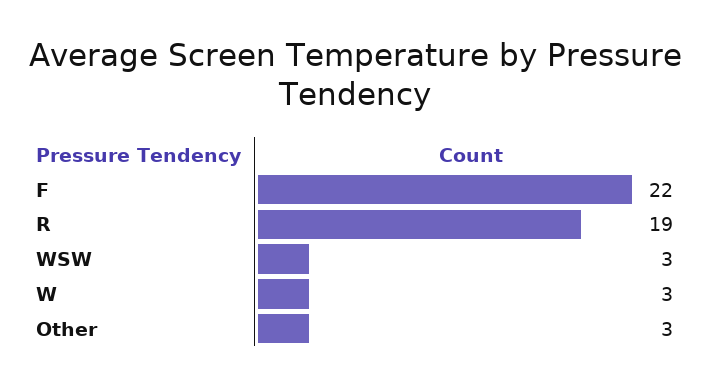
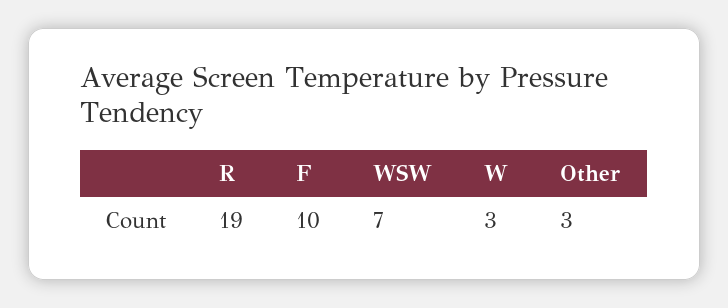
  {
-   "F": 22,
+   "F": 10,
    "R": 19,
-   "WSW": 3,
+   "WSW": 7,
    "W": 3,
    "Other": 3
  }

